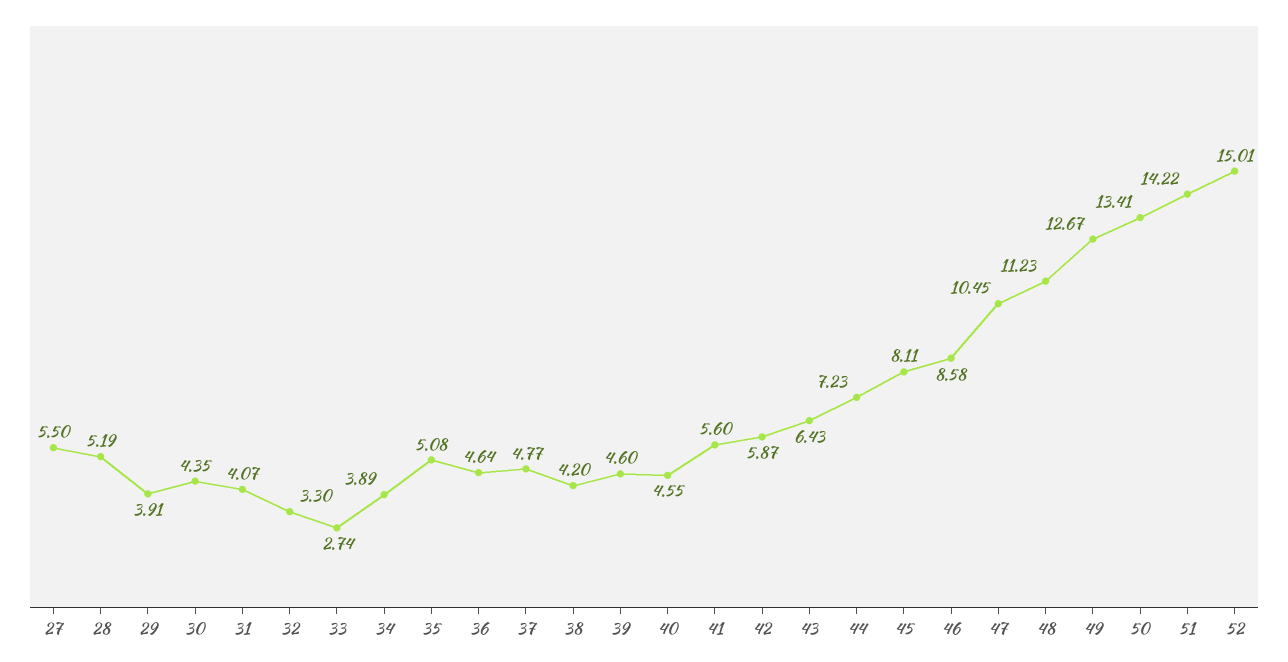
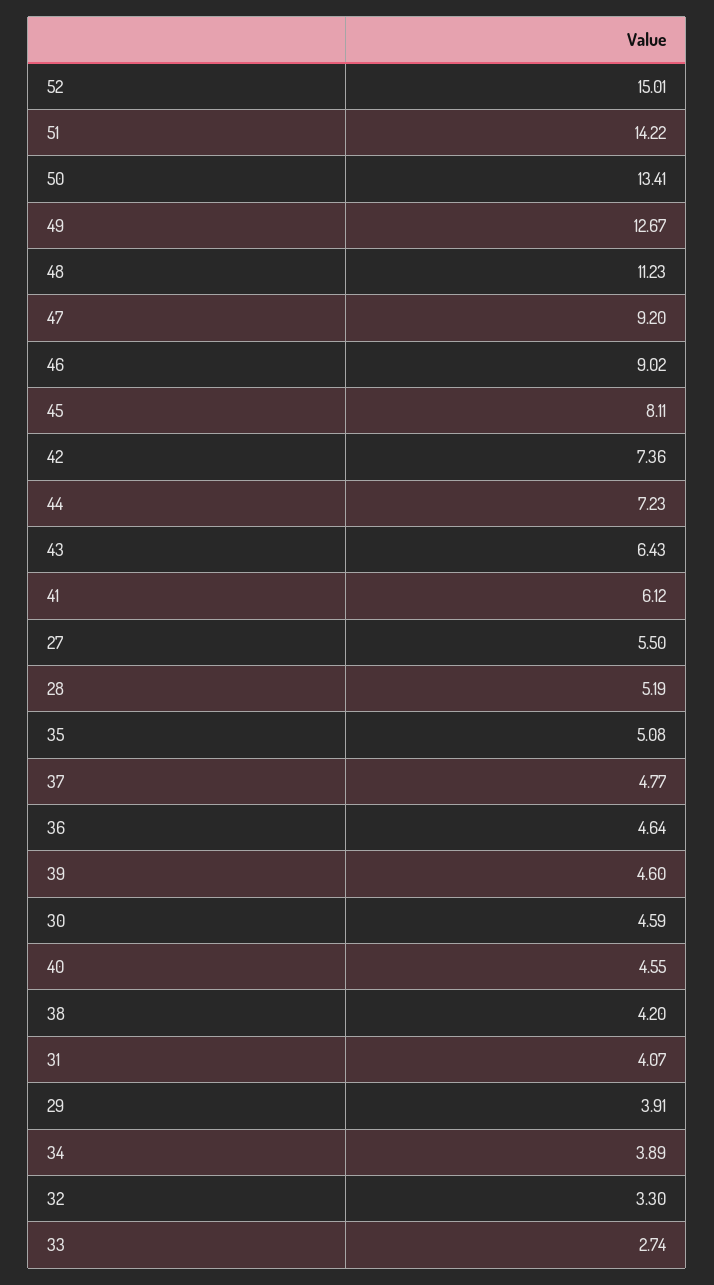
  {
    "27": 5.5,
    "28": 5.19,
    "29": 3.91,
-   "30": 4.35,
+   "30": 4.59,
    "31": 4.07,
    "32": 3.3,
    "33": 2.74,
    "34": 3.89,
    "35": 5.08,
    "36": 4.64,
    "37": 4.77,
    "38": 4.2,
    "39": 4.6,
    "40": 4.55,
-   "41": 5.6,
+   "41": 6.12,
-   "42": 5.87,
+   "42": 7.36,
    "43": 6.43,
    "44": 7.23,
    "45": 8.11,
-   "46": 8.58,
+   "46": 9.02,
-   "47": 10.45,
+   "47": 9.2,
    "48": 11.23,
    "49": 12.67,
    "50": 13.41,
    "51": 14.22,
    "52": 15.01
  }

